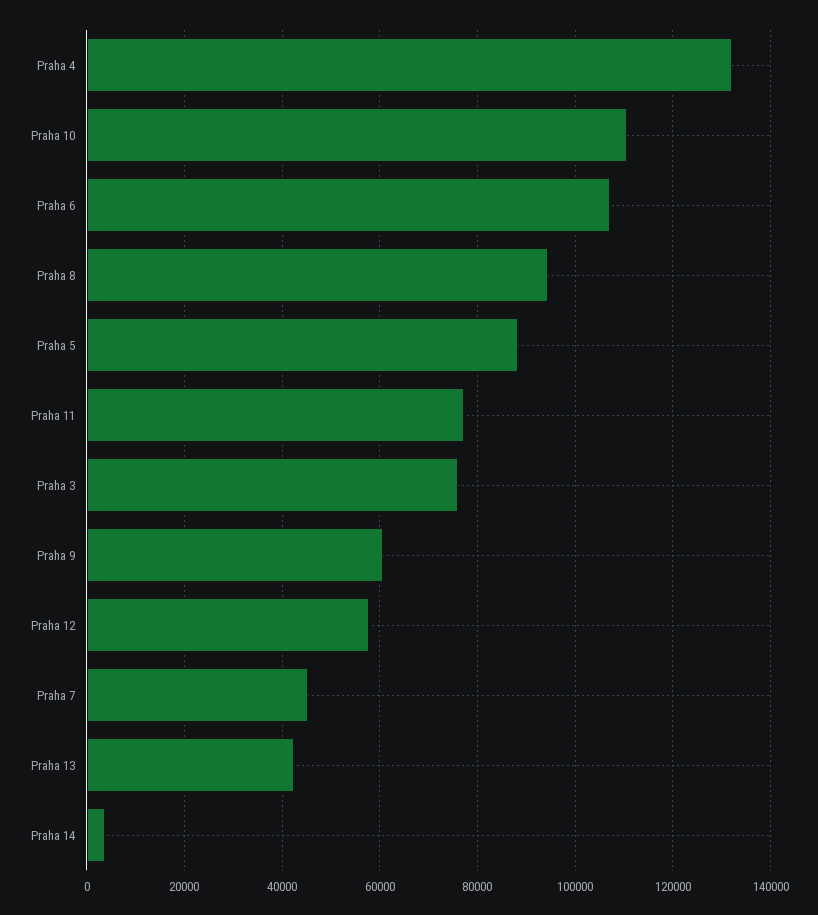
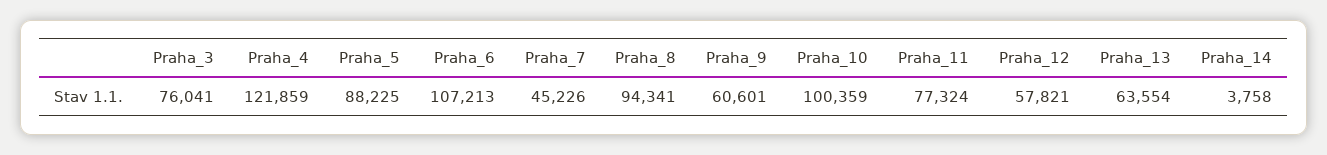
  {
-   "Praha 4": 132000,
+   "Praha 4": 121859,
-   "Praha 10": 110000,
+   "Praha 10": 100359,
    "Praha 6": 107213,
    "Praha 8": 94341,
    "Praha 5": 88225,
    "Praha 11": 77324,
    "Praha 3": 76041,
    "Praha 9": 60601,
    "Praha 12": 57821,
    "Praha 7": 45226,
-   "Praha 13": 42000,
+   "Praha 13": 63554,
    "Praha 14": 3758
  }

